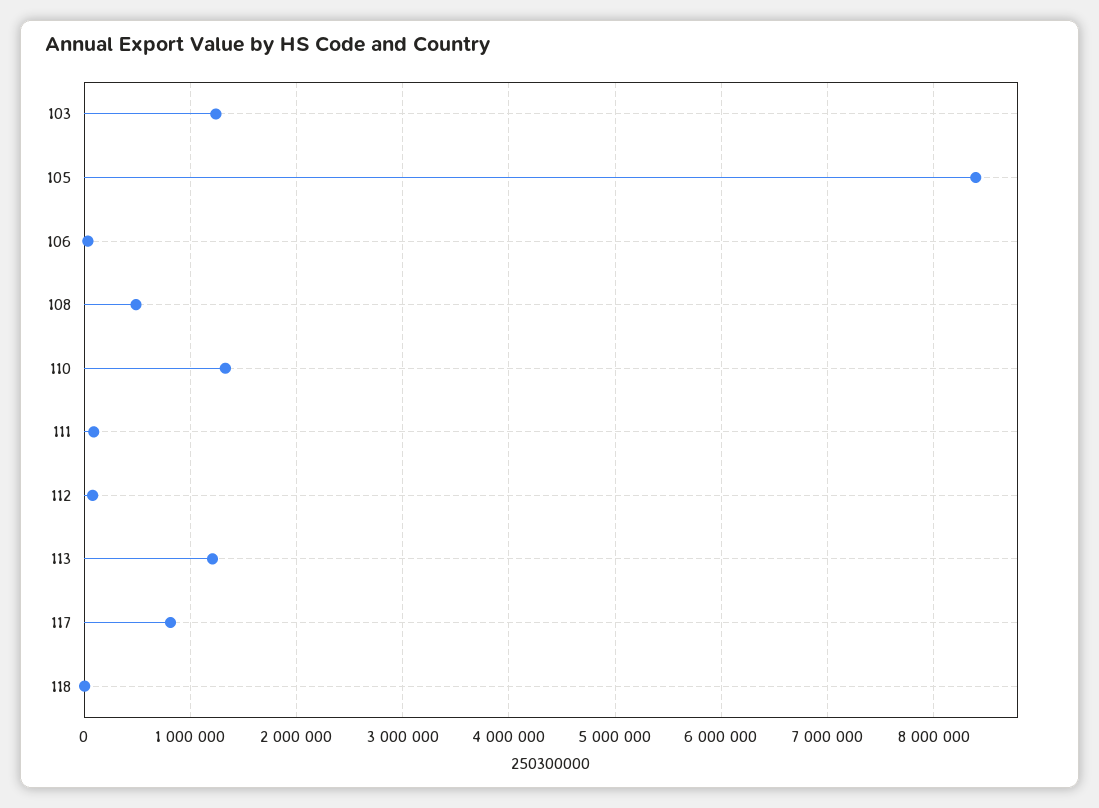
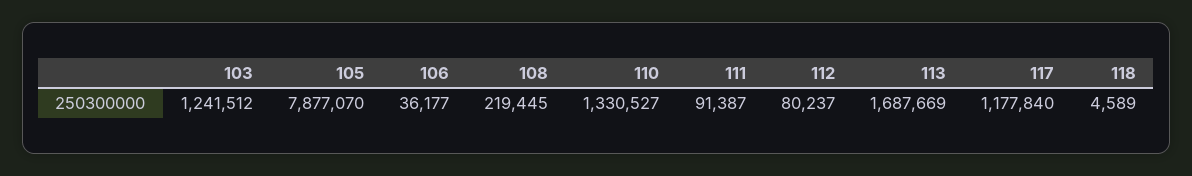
  {
    "103": 1241512,
-   "105": 8400000,
+   "105": 7877070,
    "106": 36177,
-   "108": 500000,
+   "108": 219445,
    "110": 1330527,
    "111": 91387,
    "112": 80237,
-   "113": 1200000,
+   "113": 1687669,
-   "117": 800000,
+   "117": 1177840,
    "118": 4589
  }

